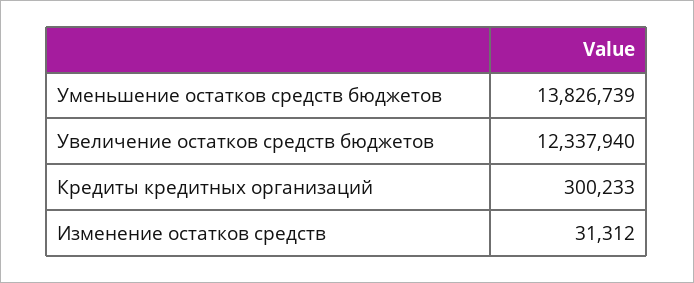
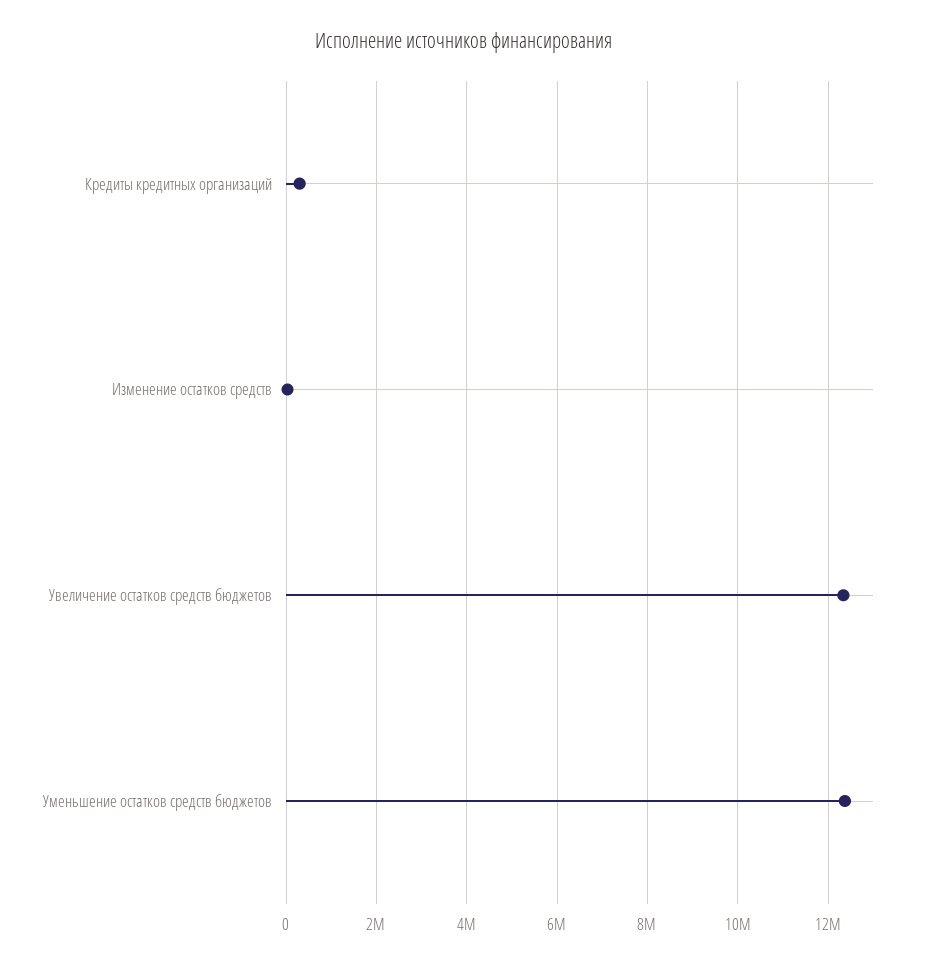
  {
-   "Уменьшение остатков средств бюджетов": 13826739,
+   "Уменьшение остатков средств бюджетов": 12400000,
    "Увеличение остатков средств бюджетов": 12337940,
    "Кредиты кредитных организаций": 300233,
    "Изменение остатков средств": 31312
  }

